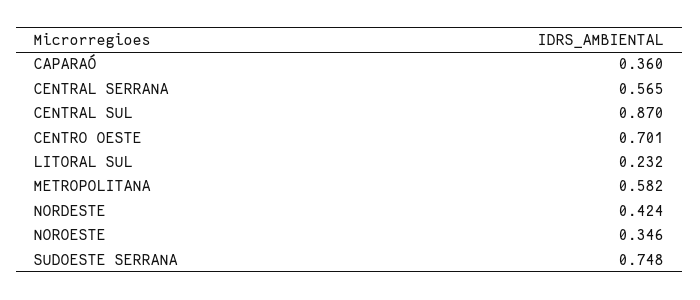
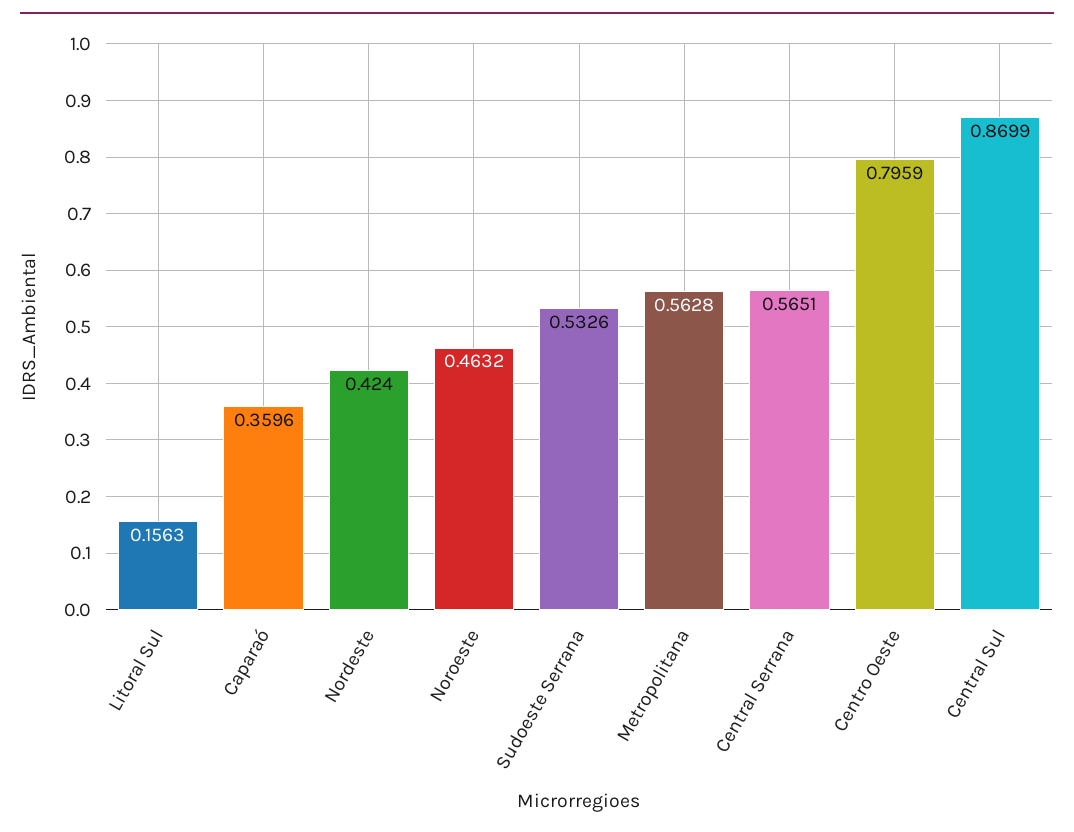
  {
    "CAPARAÓ": 0.3596,
    "CENTRAL SERRANA": 0.5651,
    "CENTRAL SUL": 0.8699,
-   "CENTRO OESTE": 0.701,
+   "CENTRO OESTE": 0.7959,
-   "LITORAL SUL": 0.232,
+   "LITORAL SUL": 0.1563,
-   "METROPOLITANA": 0.582,
+   "METROPOLITANA": 0.5628,
    "NORDESTE": 0.424,
-   "NOROESTE": 0.346,
+   "NOROESTE": 0.4632,
-   "SUDOESTE SERRANA": 0.748
+   "SUDOESTE SERRANA": 0.5326
  }

